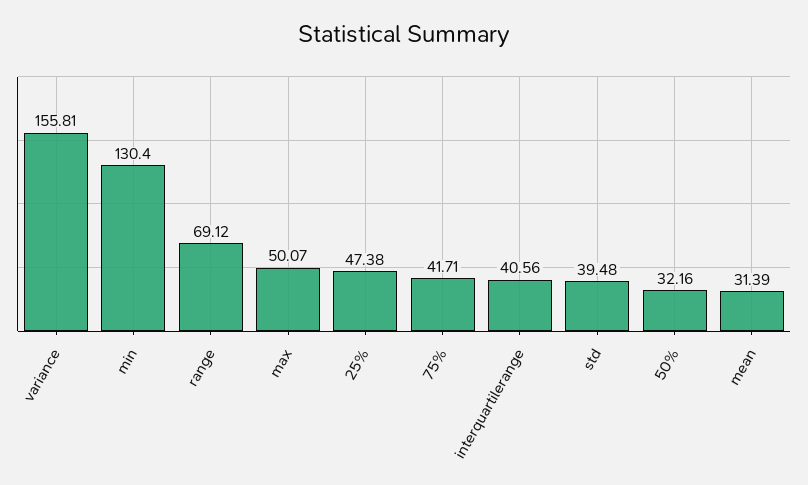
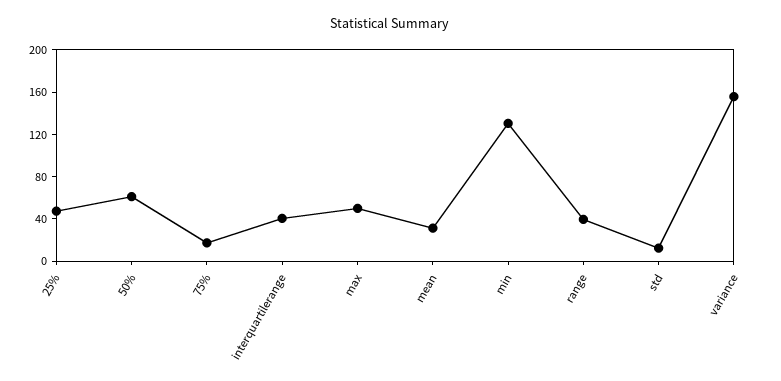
  {
    "variance": 155.81,
    "min": 130.4,
-   "range": 69.12,
+   "range": 40,
    "max": 50.07,
    "25%": 47.38,
-   "75%": 41.71,
+   "75%": 20,
    "interquartilerange": 40.56,
-   "std": 39.48,
+   "std": 10,
-   "50%": 32.16,
+   "50%": 60,
    "mean": 31.39
  }

